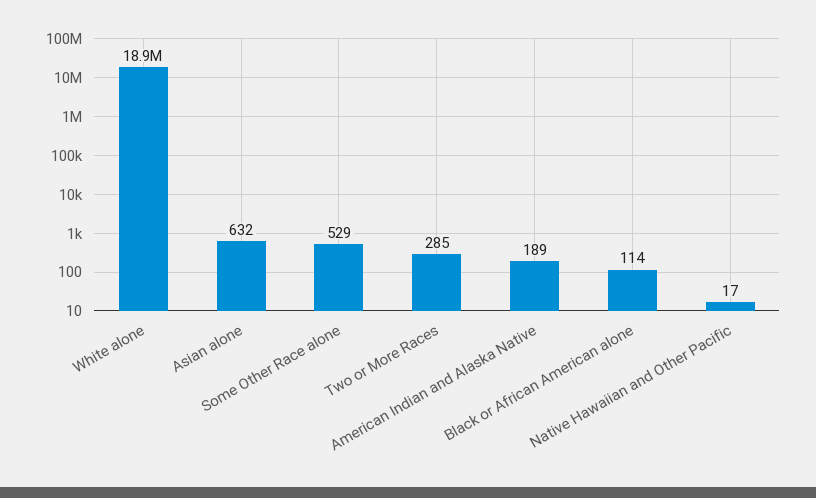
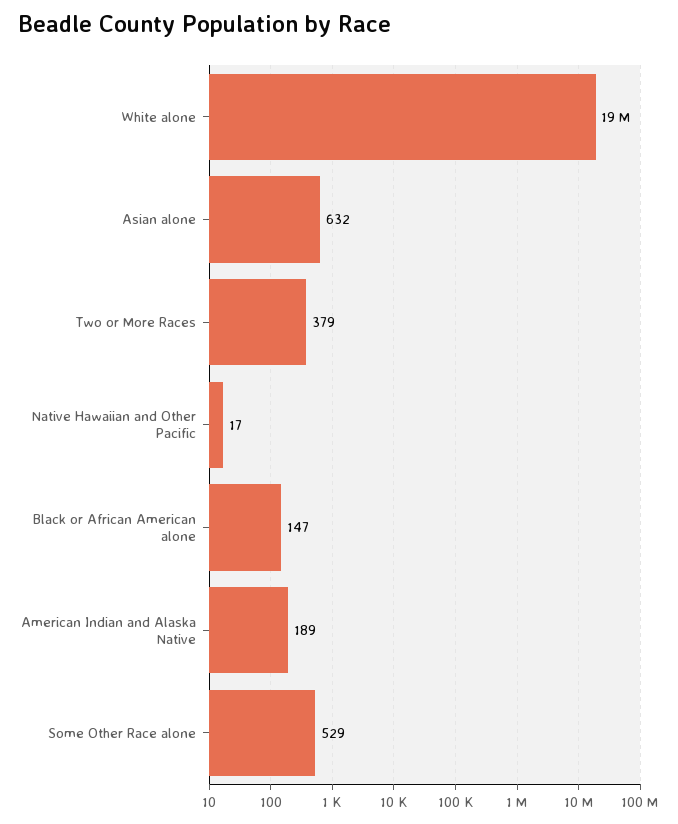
  {
    "White alone": 18900000,
    "Asian alone": 632,
    "Some Other Race alone": 529,
-   "Two or More Races": 285,
+   "Two or More Races": 379,
    "American Indian and Alaska Native": 189,
-   "Black or African American alone": 114,
+   "Black or African American alone": 147,
    "Native Hawaiian and Other Pacific": 17
  }

